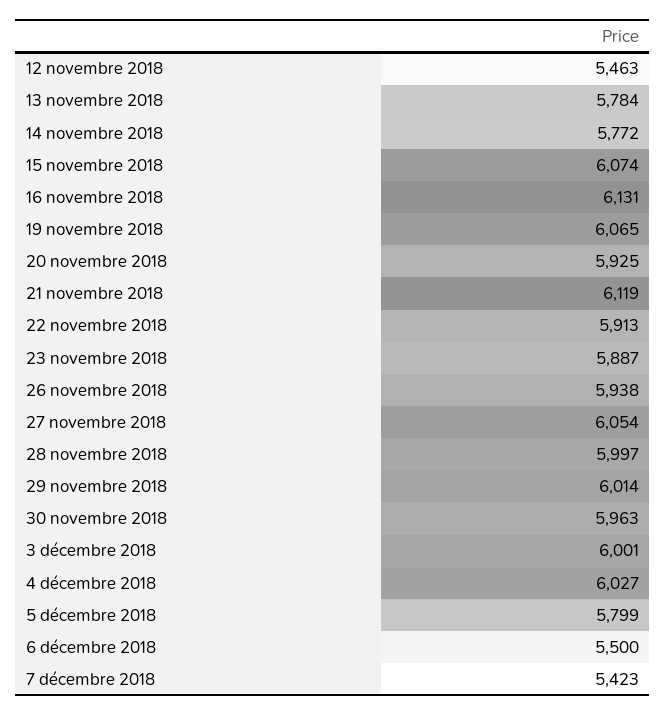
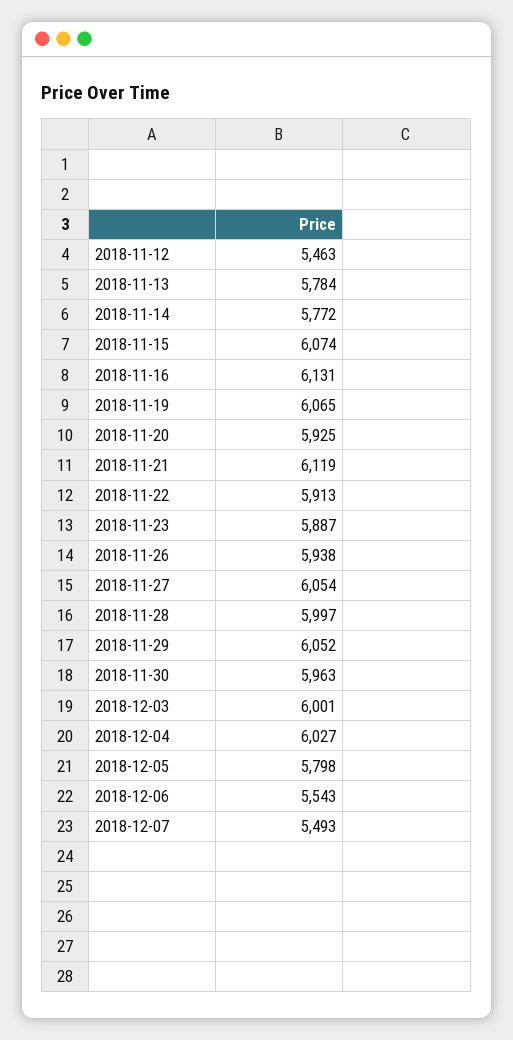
  {
    "12 novembre 2018": 5463,
    "13 novembre 2018": 5784,
    "14 novembre 2018": 5772,
    "15 novembre 2018": 6074,
    "16 novembre 2018": 6131,
    "19 novembre 2018": 6065,
    "20 novembre 2018": 5925,
    "21 novembre 2018": 6119,
    "22 novembre 2018": 5913,
    "23 novembre 2018": 5887,
    "26 novembre 2018": 5938,
    "27 novembre 2018": 6054,
    "28 novembre 2018": 5997,
-   "29 novembre 2018": 6014,
+   "29 novembre 2018": 6052,
    "30 novembre 2018": 5963,
    "3 décembre 2018": 6001,
    "4 décembre 2018": 6027,
-   "5 décembre 2018": 5799,
+   "5 décembre 2018": 5798,
-   "6 décembre 2018": 5500,
+   "6 décembre 2018": 5543,
-   "7 décembre 2018": 5423
+   "7 décembre 2018": 5493
  }

